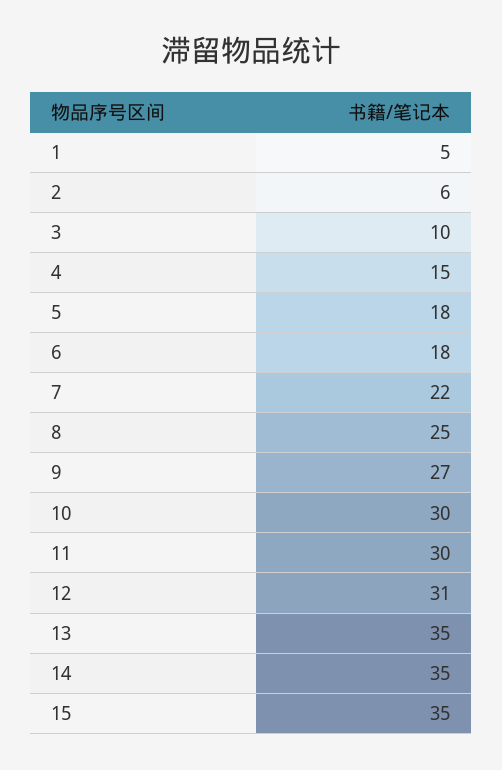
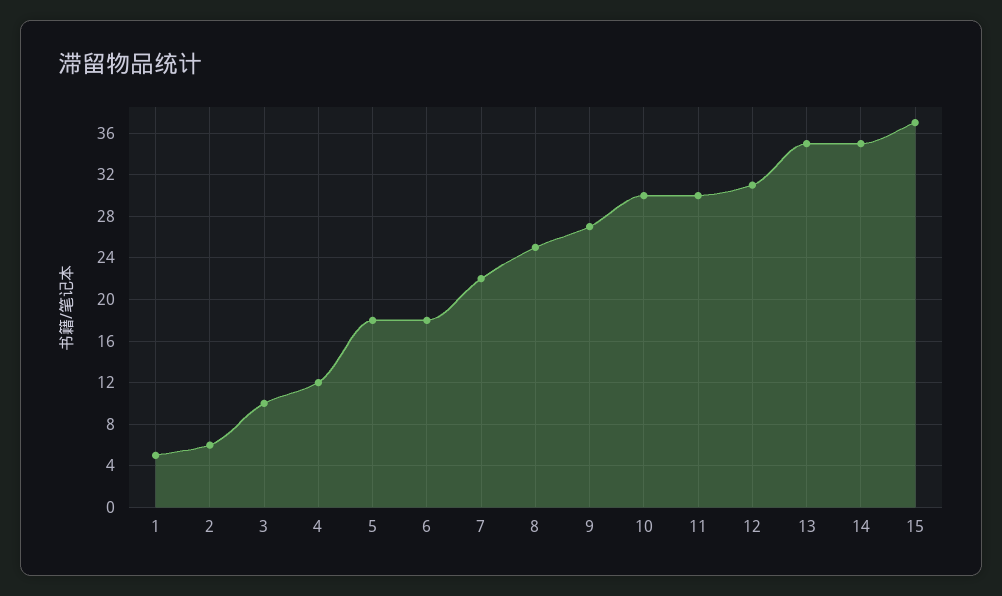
  {
    "1": 5,
    "2": 6,
    "3": 10,
-   "4": 15,
+   "4": 12,
    "5": 18,
    "6": 18,
    "7": 22,
    "8": 25,
    "9": 27,
    "10": 30,
    "11": 30,
    "12": 31,
    "13": 35,
    "14": 35,
-   "15": 35
+   "15": 37
  }

